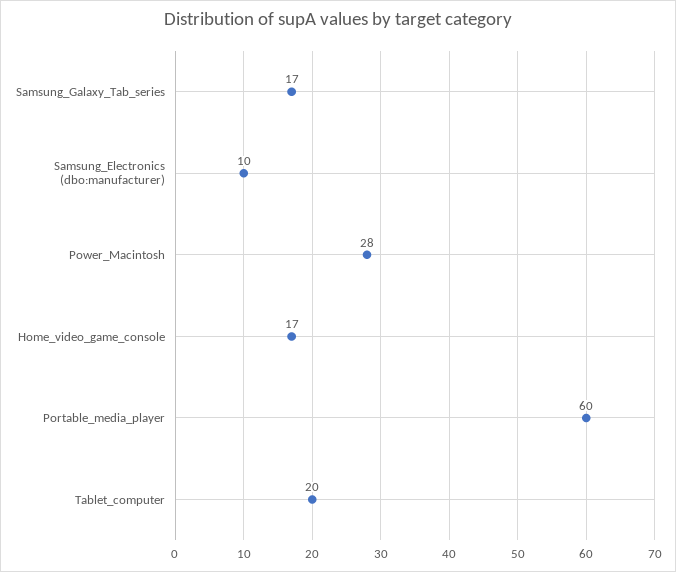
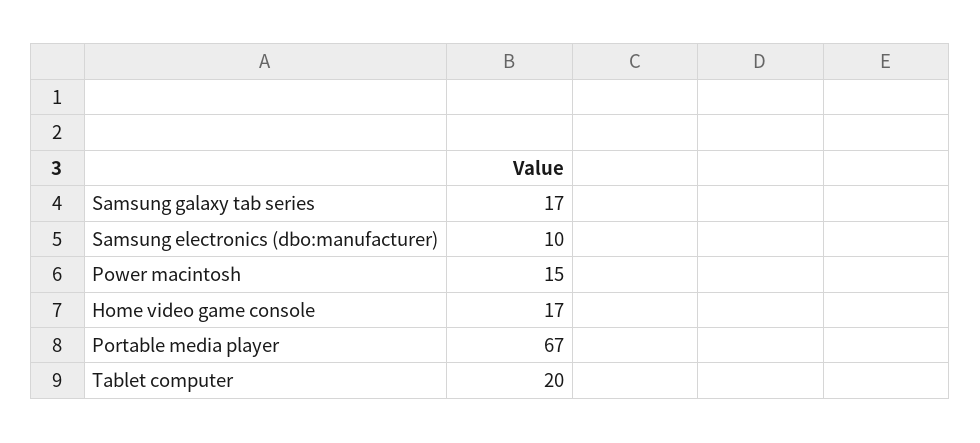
  {
    "Samsung_Galaxy_Tab_series": 17,
    "Samsung_Electronics (dbo:manufacturer)": 10,
-   "Power_Macintosh": 28,
+   "Power_Macintosh": 15,
    "Home_video_game_console": 17,
-   "Portable_media_player": 60,
+   "Portable_media_player": 67,
    "Tablet_computer": 20
  }

